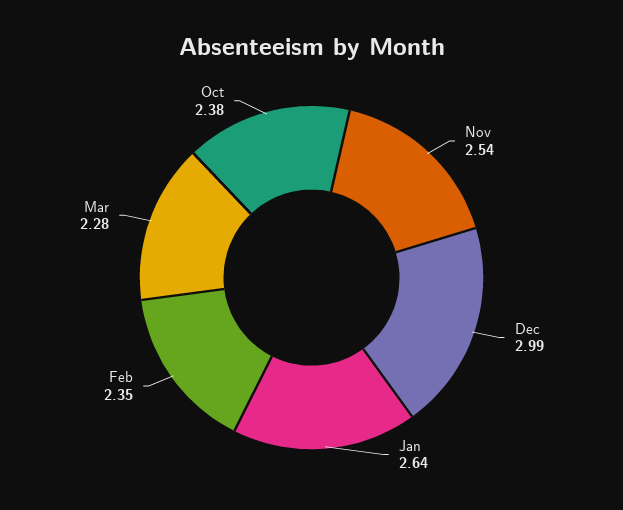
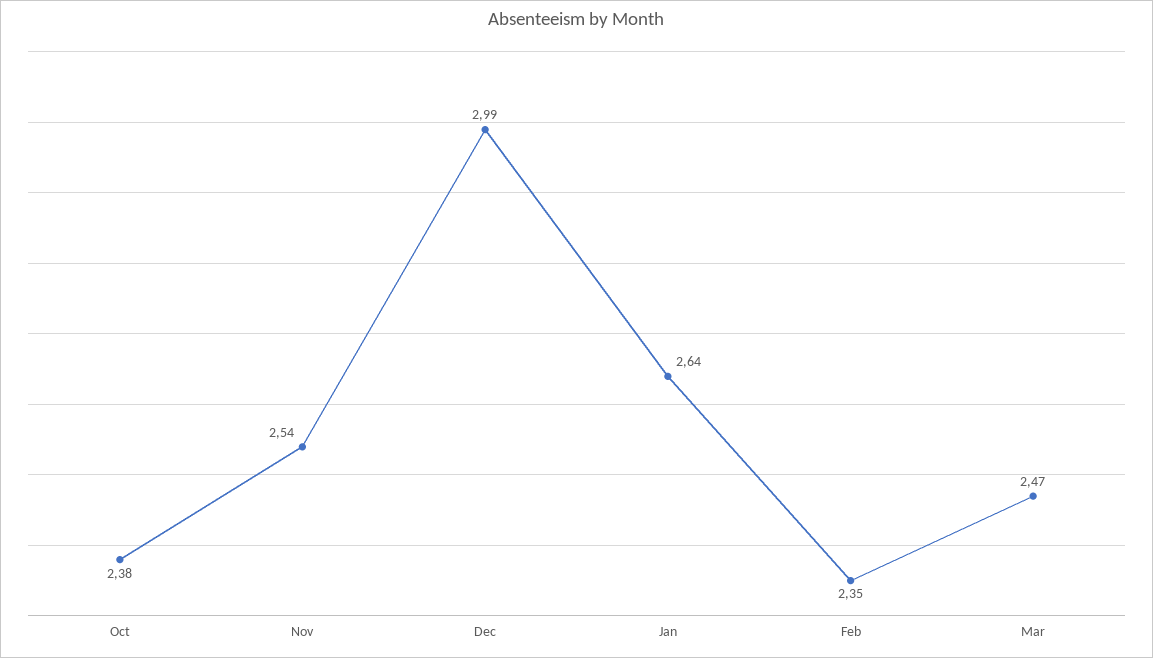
  {
    "Nov": 2.54,
    "Dec": 2.99,
    "Jan": 2.64,
    "Feb": 2.35,
-   "Mar": 2.28,
+   "Mar": 2.47,
    "Oct": 2.38
  }

